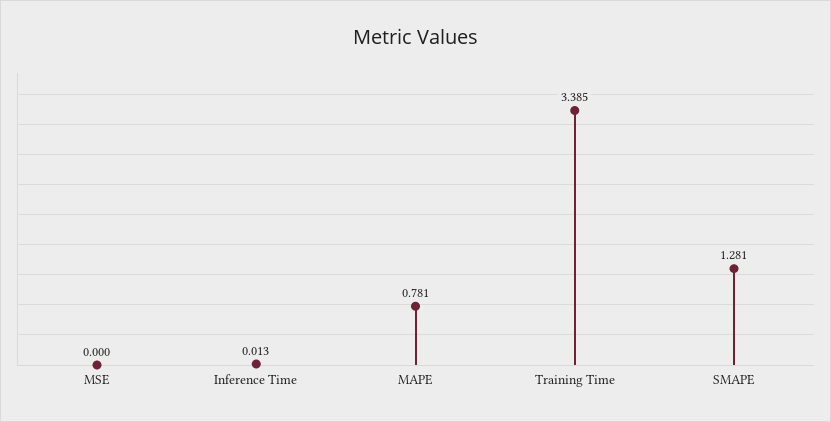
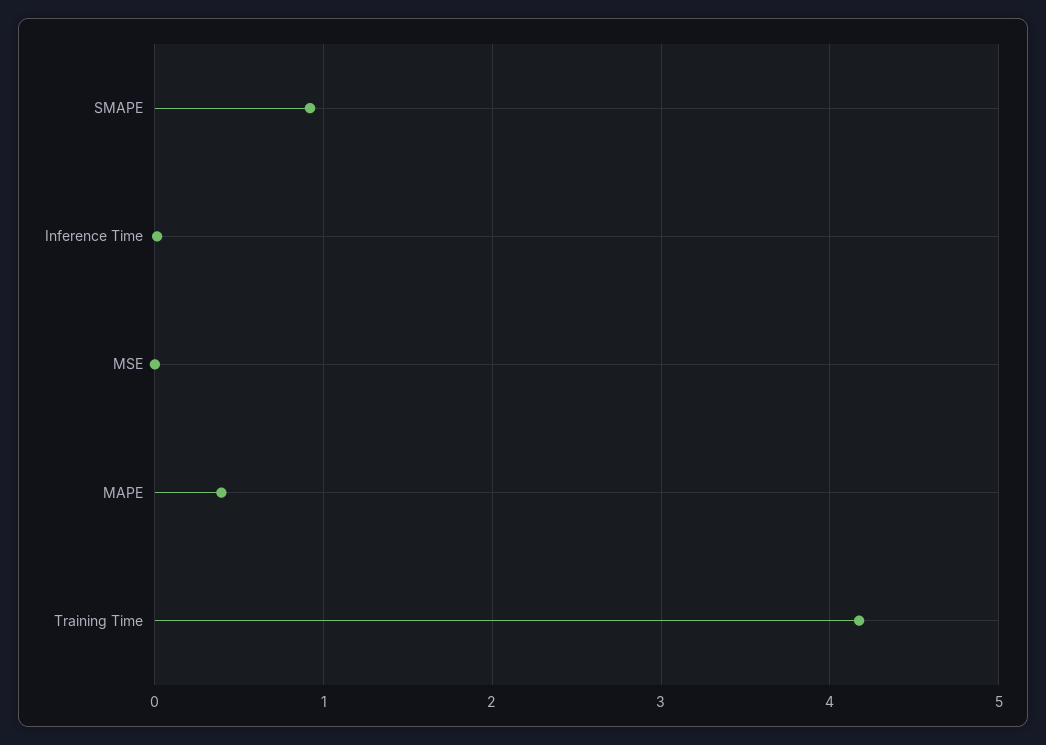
  {
    "MSE": 0,
    "Inference Time": 0.013,
-   "MAPE": 0.781,
+   "MAPE": 0.4,
-   "Training Time": 3.385,
+   "Training Time": 4.2,
-   "SMAPE": 1.281
+   "SMAPE": 0.9
  }

